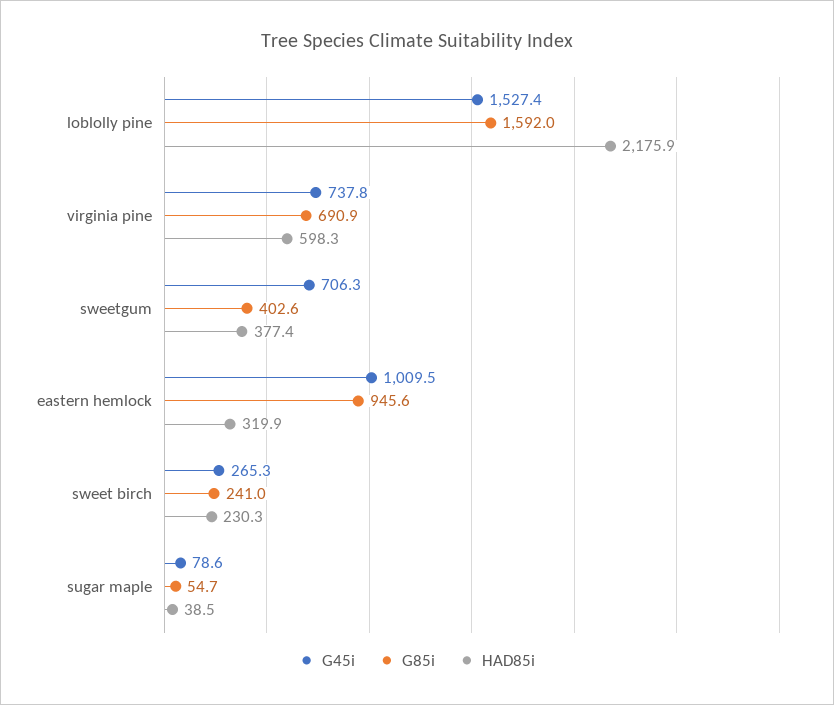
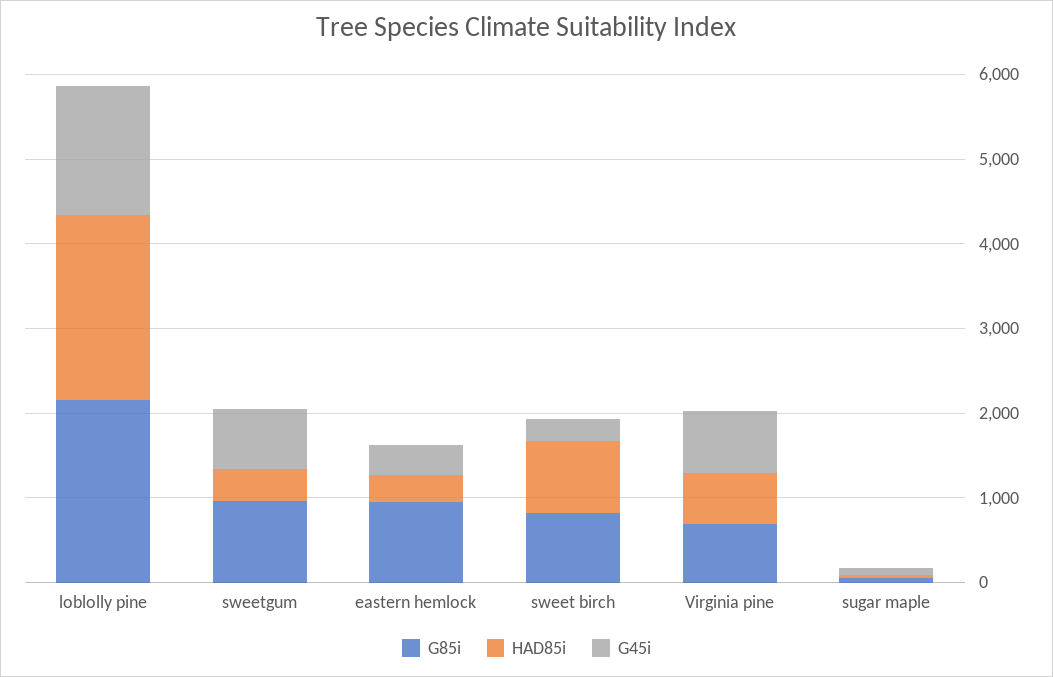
  {
    "G45i": {
      "loblolly pine": 1527.4,
      "virginia pine": 737.8,
      "sweetgum": 706.3,
-     "eastern hemlock": 1009.5,
+     "eastern hemlock": 400,
      "sweet birch": 265.3,
      "sugar maple": 78.6
    },
    "G85i": {
-     "loblolly pine": 1592,
+     "loblolly pine": 2200,
      "virginia pine": 690.9,
-     "sweetgum": 402.6,
+     "sweetgum": 1000,
      "eastern hemlock": 945.6,
-     "sweet birch": 241,
+     "sweet birch": 800,
      "sugar maple": 54.7
    },
    "HAD85i": {
      "loblolly pine": 2175.9,
      "virginia pine": 598.3,
      "sweetgum": 377.4,
      "eastern hemlock": 319.9,
-     "sweet birch": 230.3,
+     "sweet birch": 800,
      "sugar maple": 38.5
    }
  }

